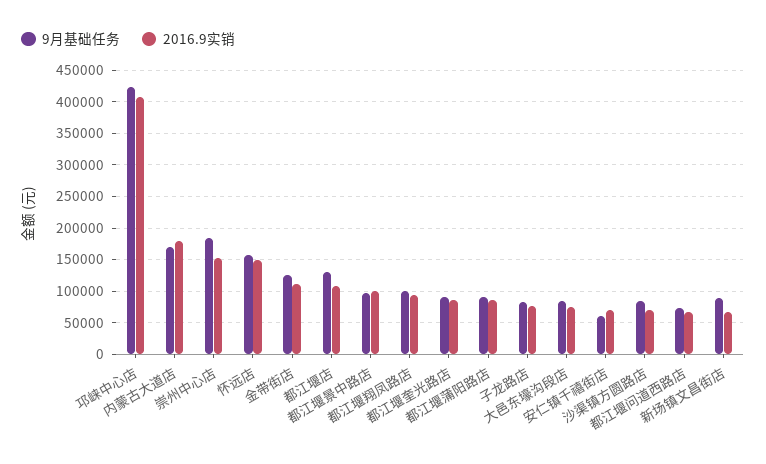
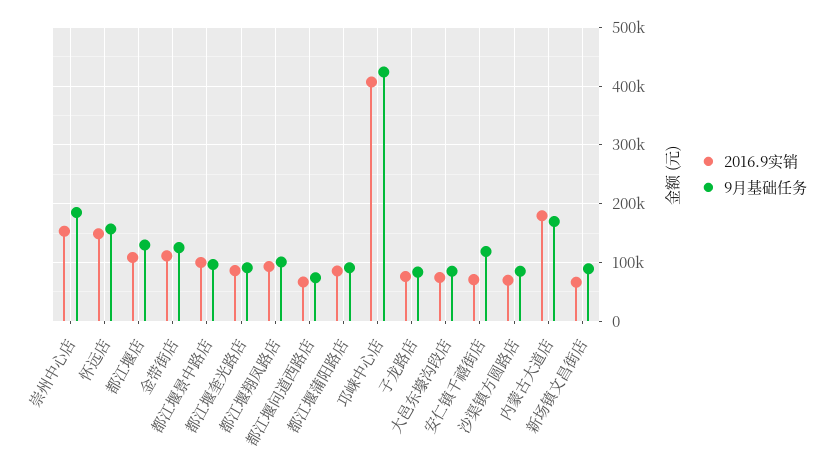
  {
    "9月基础任务": {
      "邛崃中心店": 420000,
      "内蒙古大道店": 170000,
      "崇州中心店": 190000,
      "怀远店": 160000,
      "金带街店": 130000,
      "都江堰店": 130000,
      "都江堰景中路店": 100000,
      "都江堰翔凤路店": 100000,
      "都江堰奎光路店": 90000,
      "都江堰蒲阳路店": 90000,
      "子龙路店": 80000,
      "大邑东壕沟段店": 90000,
-     "安仁镇千禧街店": 60000,
+     "安仁镇千禧街店": 120000,
      "沙渠镇方圆路店": 90000,
      "都江堰问道西路店": 70000,
      "新场镇文昌街店": 90000
    },
    "2016.9实销": {
      "邛崃中心店": 410000,
      "内蒙古大道店": 180000,
      "崇州中心店": 150000,
      "怀远店": 150000,
      "金带街店": 110000,
      "都江堰店": 110000,
      "都江堰景中路店": 100000,
      "都江堰翔凤路店": 90000,
      "都江堰奎光路店": 90000,
      "都江堰蒲阳路店": 90000,
      "子龙路店": 80000,
      "大邑东壕沟段店": 70000,
      "安仁镇千禧街店": 70000,
      "沙渠镇方圆路店": 70000,
      "都江堰问道西路店": 70000,
      "新场镇文昌街店": 70000
    }
  }

